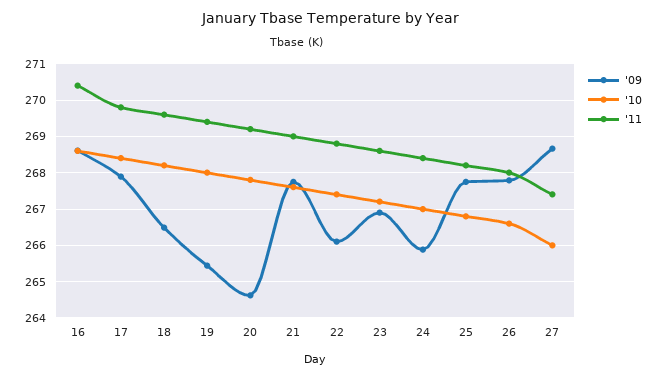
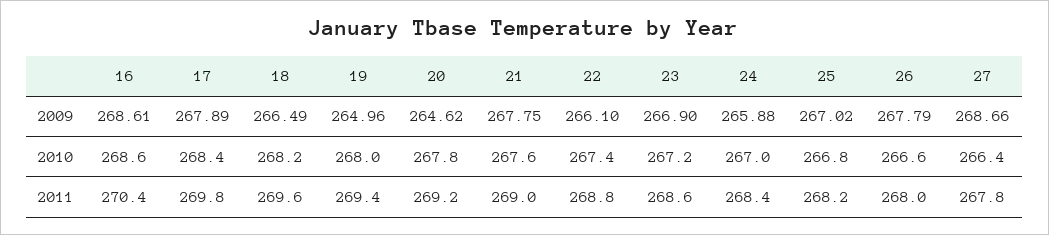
  {
    "'09": {
      "16": 268.61,
      "17": 267.89,
      "18": 266.49,
-     "19": 265.4,
+     "19": 264.96,
      "20": 264.62,
      "21": 267.75,
      "22": 266.1,
      "23": 266.9,
      "24": 265.88,
-     "25": 267.8,
+     "25": 267.02,
      "26": 267.79,
      "27": 268.66
    },
    "'10": {
      "16": 268.6,
      "17": 268.4,
      "18": 268.2,
      "19": 268,
      "20": 267.8,
      "21": 267.6,
      "22": 267.4,
      "23": 267.2,
      "24": 267,
      "25": 266.8,
      "26": 266.6,
-     "27": 266
+     "27": 266.4
    },
    "'11": {
      "16": 270.4,
      "17": 269.8,
      "18": 269.6,
      "19": 269.4,
      "20": 269.2,
      "21": 269,
      "22": 268.8,
      "23": 268.6,
      "24": 268.4,
      "25": 268.2,
      "26": 268,
-     "27": 267.4
+     "27": 267.8
    }
  }

